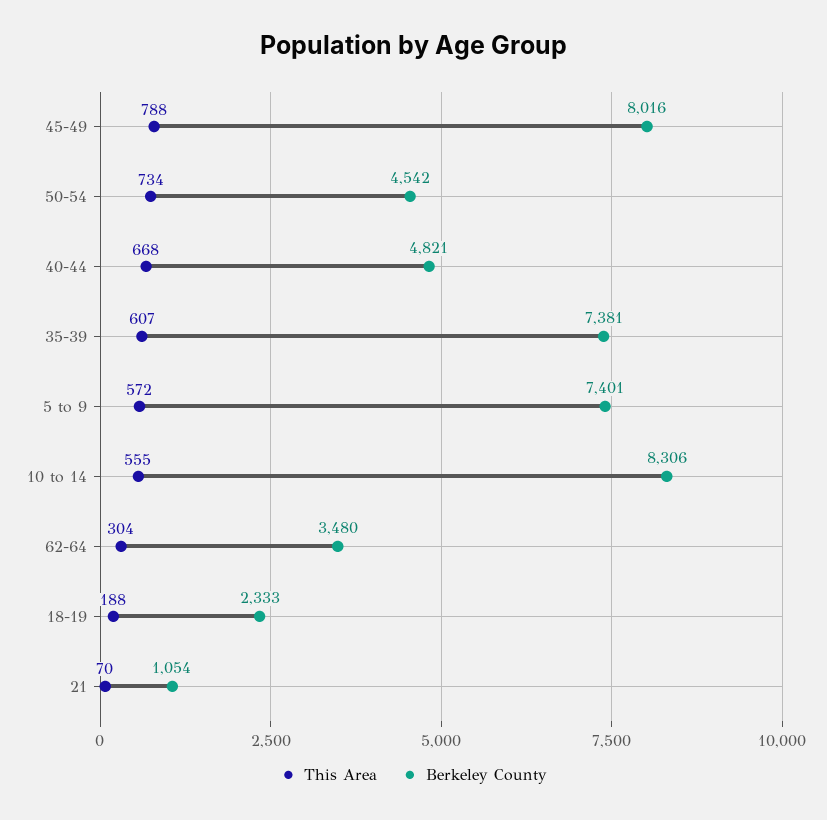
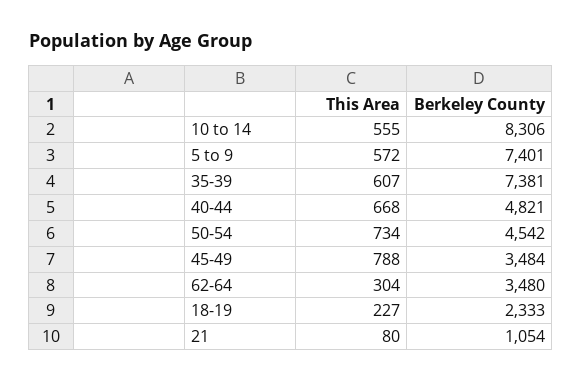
  {
    "This Area": {
      "45-49": 788,
      "50-54": 734,
      "40-44": 668,
      "35-39": 607,
      "5 to 9": 572,
      "10 to 14": 555,
      "62-64": 304,
-     "18-19": 188,
+     "18-19": 227,
-     "21": 70
+     "21": 80
    },
    "Berkeley County": {
-     "45-49": 8016,
+     "45-49": 3484,
      "50-54": 4542,
      "40-44": 4821,
      "35-39": 7381,
      "5 to 9": 7401,
      "10 to 14": 8306,
      "62-64": 3480,
      "18-19": 2333,
      "21": 1054
    }
  }

